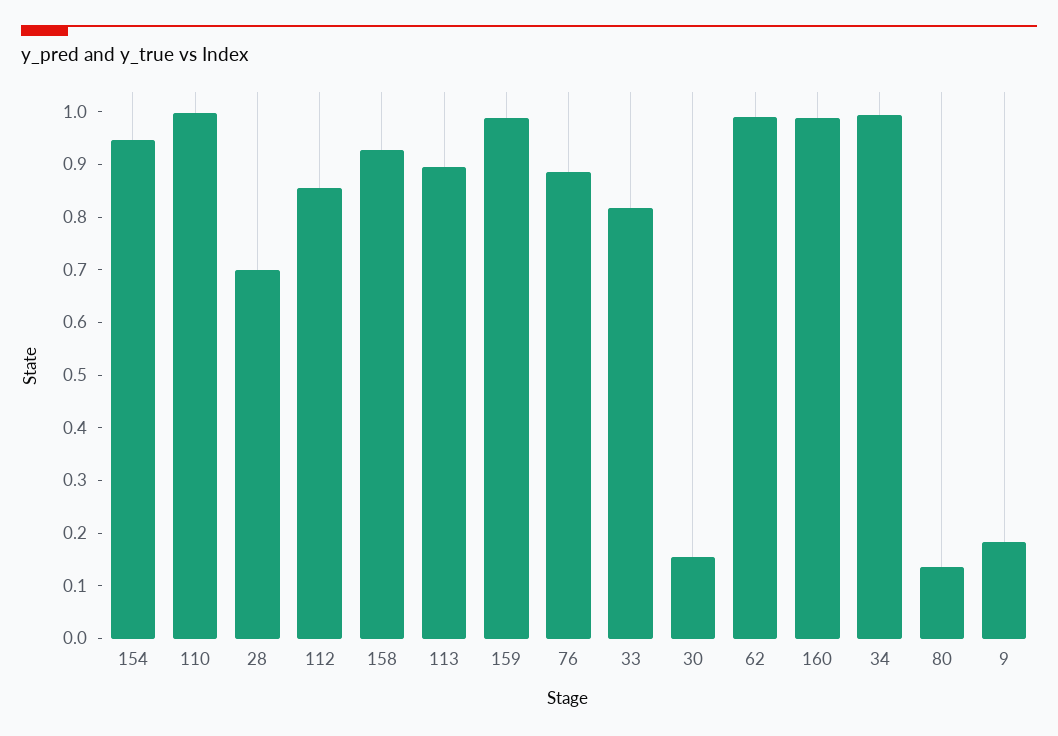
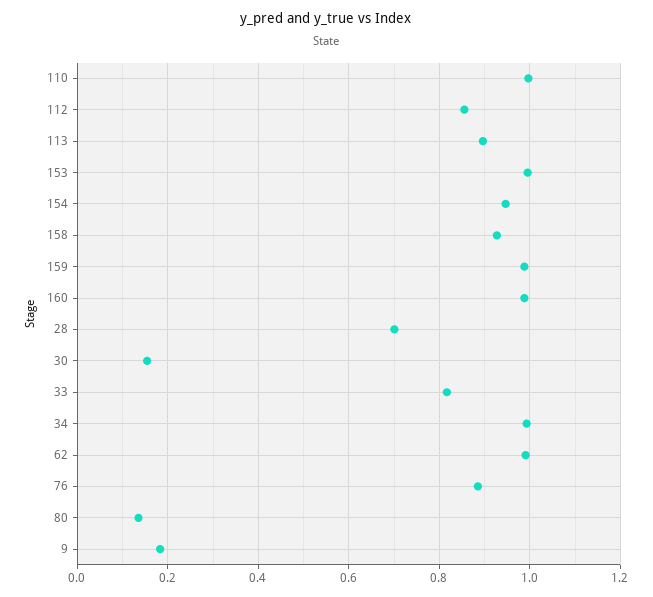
  {
    "154": 0.94,
    "110": 1,
    "28": 0.7,
    "112": 0.86,
    "158": 0.92,
    "113": 0.9,
    "159": 0.98,
    "76": 0.88,
    "33": 0.82,
    "30": 0.16,
    "62": 1,
    "160": 0.98,
    "34": 1,
    "80": 0.14,
-   "9": 0.18
+   "9": 0.18,
+   "153": 1
  }

